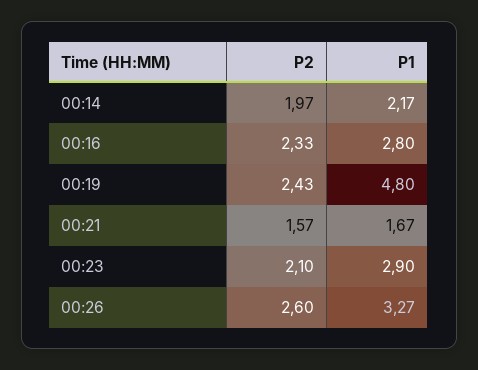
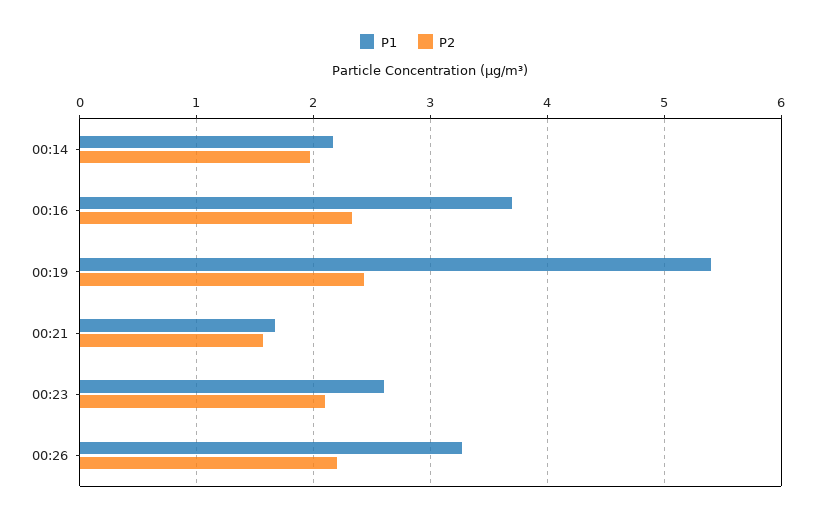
  {
    "P2": {
      "00:14": 1.97,
      "00:16": 2.33,
      "00:19": 2.43,
      "00:21": 1.57,
      "00:23": 2.1,
-     "00:26": 2.6
+     "00:26": 2.2
    },
    "P1": {
      "00:14": 2.17,
-     "00:16": 2.8,
+     "00:16": 3.7,
-     "00:19": 4.8,
+     "00:19": 5.4,
      "00:21": 1.67,
-     "00:23": 2.9,
+     "00:23": 2.6,
      "00:26": 3.27
    }
  }

